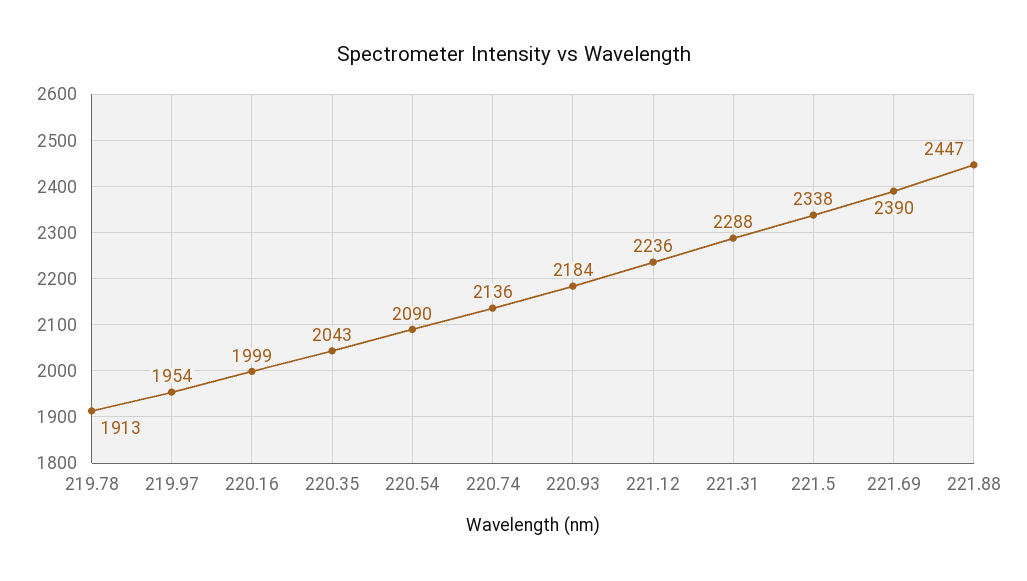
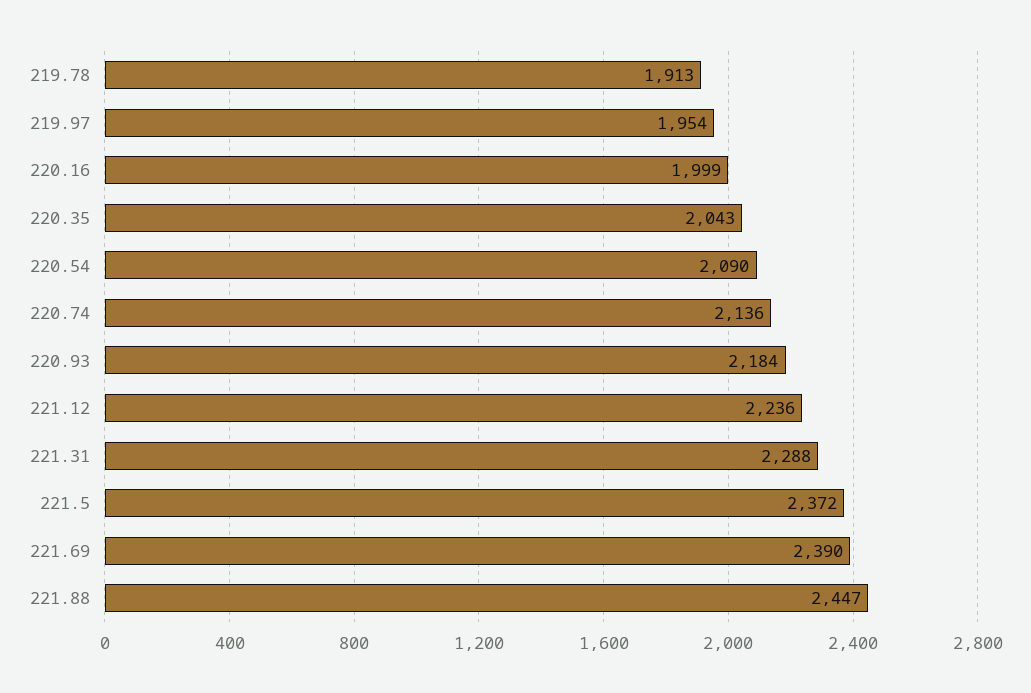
  {
    "219.78": 1913,
    "219.97": 1954,
    "220.16": 1999,
    "220.35": 2043,
    "220.54": 2090,
    "220.74": 2136,
    "220.93": 2184,
    "221.12": 2236,
    "221.31": 2288,
-   "221.5": 2338,
+   "221.5": 2372,
    "221.69": 2390,
    "221.88": 2447
  }

